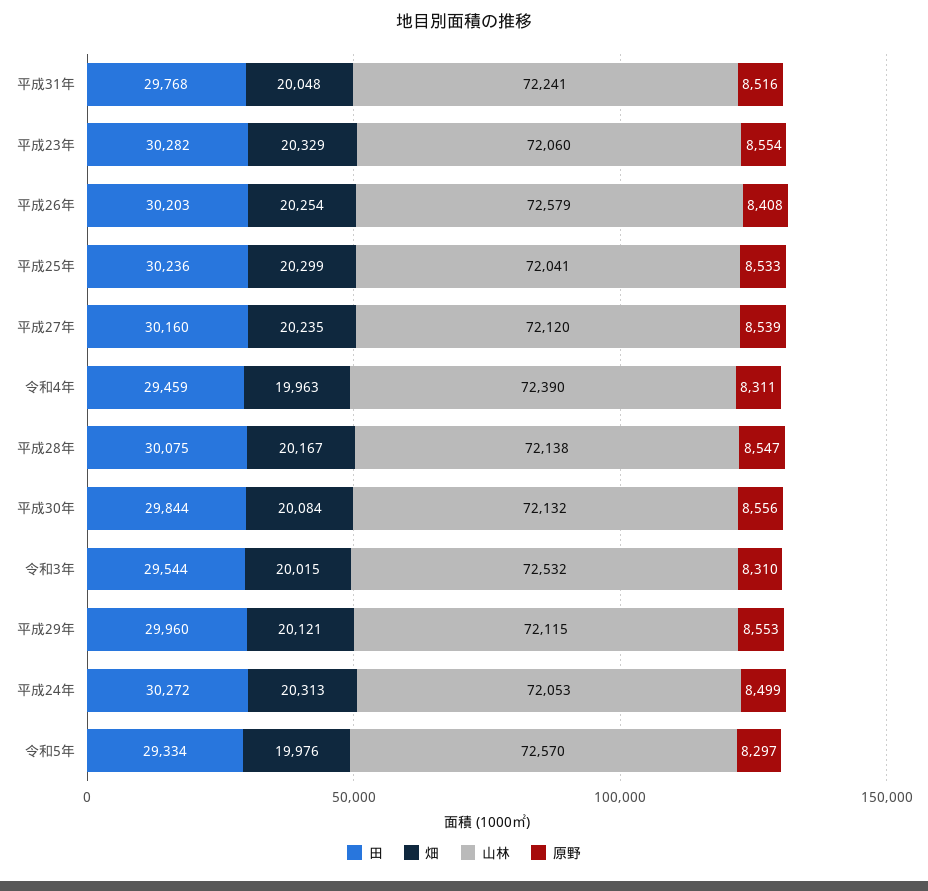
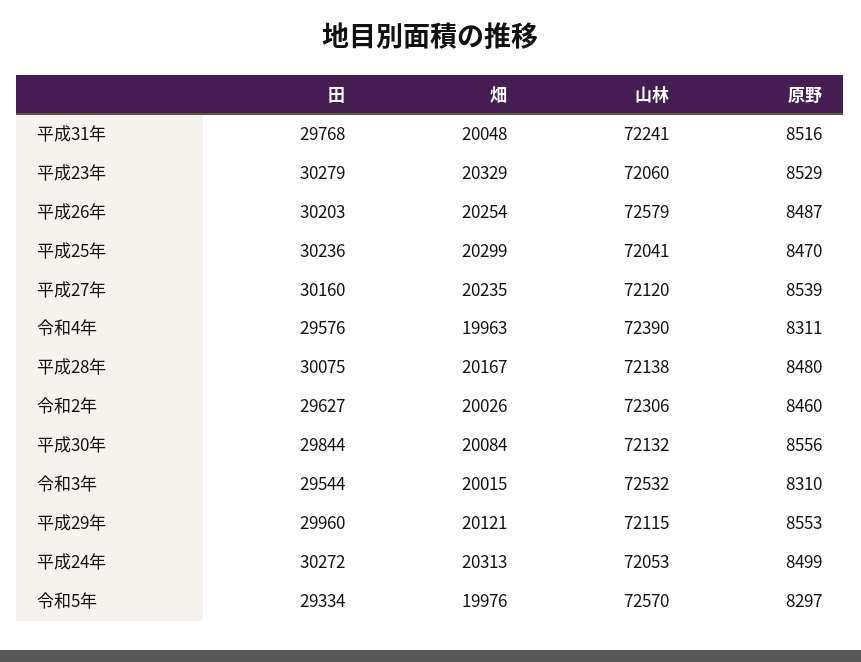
  {
    "田": {
      "平成31年": 29768,
-     "平成23年": 30282,
+     "平成23年": 30279,
      "平成26年": 30203,
      "平成25年": 30236,
      "平成27年": 30160,
-     "令和4年": 29459,
+     "令和4年": 29576,
      "平成28年": 30075,
      "平成30年": 29844,
      "令和3年": 29544,
      "平成29年": 29960,
      "平成24年": 30272,
-     "令和5年": 29334
+     "令和5年": 29334,
+     "令和2年": 29627
    },
    "畑": {
      "平成31年": 20048,
      "平成23年": 20329,
      "平成26年": 20254,
      "平成25年": 20299,
      "平成27年": 20235,
      "令和4年": 19963,
      "平成28年": 20167,
      "平成30年": 20084,
      "令和3年": 20015,
      "平成29年": 20121,
      "平成24年": 20313,
-     "令和5年": 19976
+     "令和5年": 19976,
+     "令和2年": 20026
    },
    "山林": {
      "平成31年": 72241,
      "平成23年": 72060,
      "平成26年": 72579,
      "平成25年": 72041,
      "平成27年": 72120,
      "令和4年": 72390,
      "平成28年": 72138,
      "平成30年": 72132,
      "令和3年": 72532,
      "平成29年": 72115,
      "平成24年": 72053,
-     "令和5年": 72570
+     "令和5年": 72570,
+     "令和2年": 72306
    },
    "原野": {
      "平成31年": 8516,
-     "平成23年": 8554,
+     "平成23年": 8529,
-     "平成26年": 8408,
+     "平成26年": 8487,
-     "平成25年": 8533,
+     "平成25年": 8470,
      "平成27年": 8539,
      "令和4年": 8311,
-     "平成28年": 8547,
+     "平成28年": 8480,
      "平成30年": 8556,
      "令和3年": 8310,
      "平成29年": 8553,
      "平成24年": 8499,
-     "令和5年": 8297
+     "令和5年": 8297,
+     "令和2年": 8460
    }
  }

